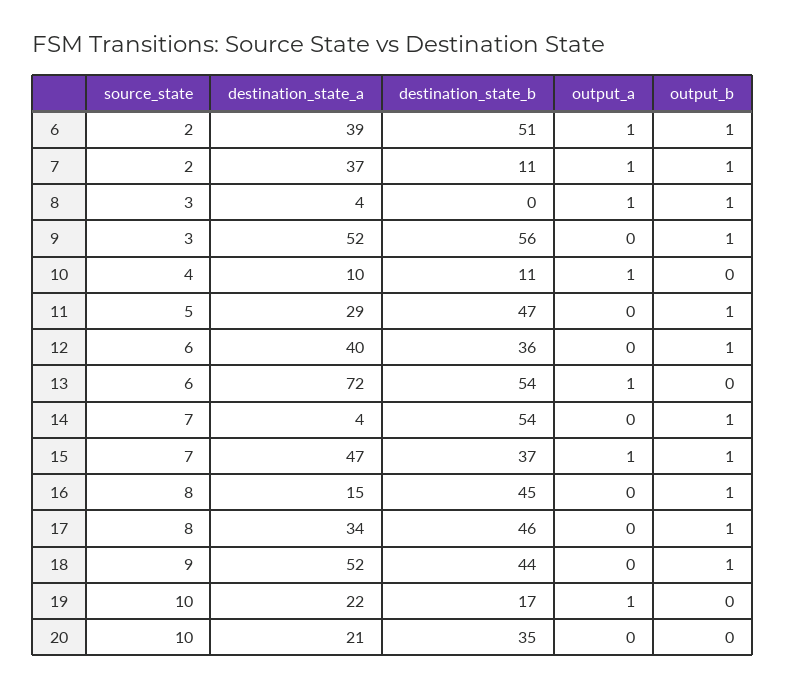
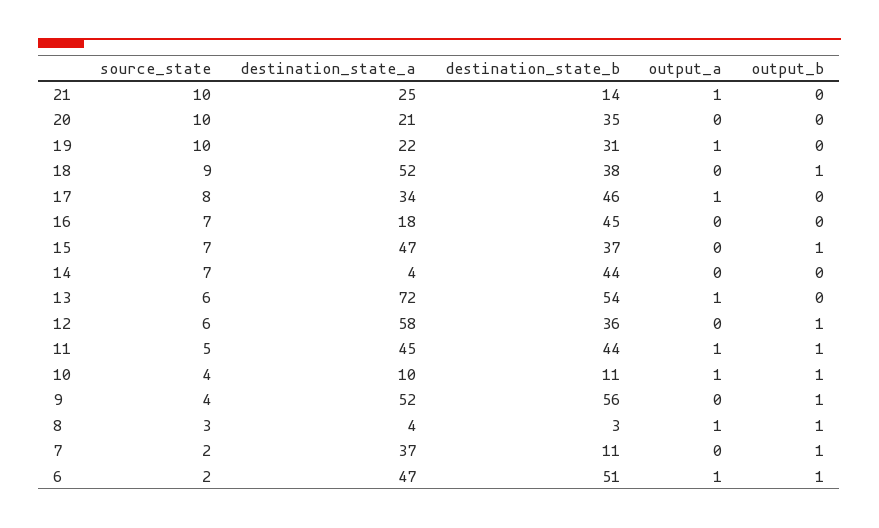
  {
    "source_state": {
      "6": 2,
      "7": 2,
      "8": 3,
-     "9": 3,
+     "9": 4,
      "10": 4,
      "11": 5,
      "12": 6,
      "13": 6,
      "14": 7,
      "15": 7,
-     "16": 8,
+     "16": 7,
      "17": 8,
      "18": 9,
      "19": 10,
-     "20": 10
+     "20": 10,
+     "21": 10
    },
    "destination_state_a": {
-     "6": 39,
+     "6": 47,
      "7": 37,
      "8": 4,
      "9": 52,
      "10": 10,
-     "11": 29,
+     "11": 45,
-     "12": 40,
+     "12": 58,
      "13": 72,
      "14": 4,
      "15": 47,
-     "16": 15,
+     "16": 18,
      "17": 34,
      "18": 52,
      "19": 22,
-     "20": 21
+     "20": 21,
+     "21": 25
    },
    "destination_state_b": {
      "6": 51,
      "7": 11,
-     "8": 0,
+     "8": 3,
      "9": 56,
      "10": 11,
-     "11": 47,
+     "11": 44,
      "12": 36,
      "13": 54,
-     "14": 54,
+     "14": 44,
      "15": 37,
      "16": 45,
      "17": 46,
-     "18": 44,
+     "18": 38,
-     "19": 17,
+     "19": 31,
-     "20": 35
+     "20": 35,
+     "21": 14
    },
    "output_a": {
      "6": 1,
-     "7": 1,
+     "7": 0,
      "8": 1,
      "9": 0,
      "10": 1,
-     "11": 0,
+     "11": 1,
      "12": 0,
      "13": 1,
      "14": 0,
-     "15": 1,
+     "15": 0,
      "16": 0,
-     "17": 0,
+     "17": 1,
      "18": 0,
      "19": 1,
-     "20": 0
+     "20": 0,
+     "21": 1
    },
    "output_b": {
      "6": 1,
      "7": 1,
      "8": 1,
      "9": 1,
-     "10": 0,
+     "10": 1,
      "11": 1,
      "12": 1,
      "13": 0,
-     "14": 1,
+     "14": 0,
      "15": 1,
-     "16": 1,
+     "16": 0,
-     "17": 1,
+     "17": 0,
      "18": 1,
      "19": 0,
-     "20": 0
+     "20": 0,
+     "21": 0
    }
  }

